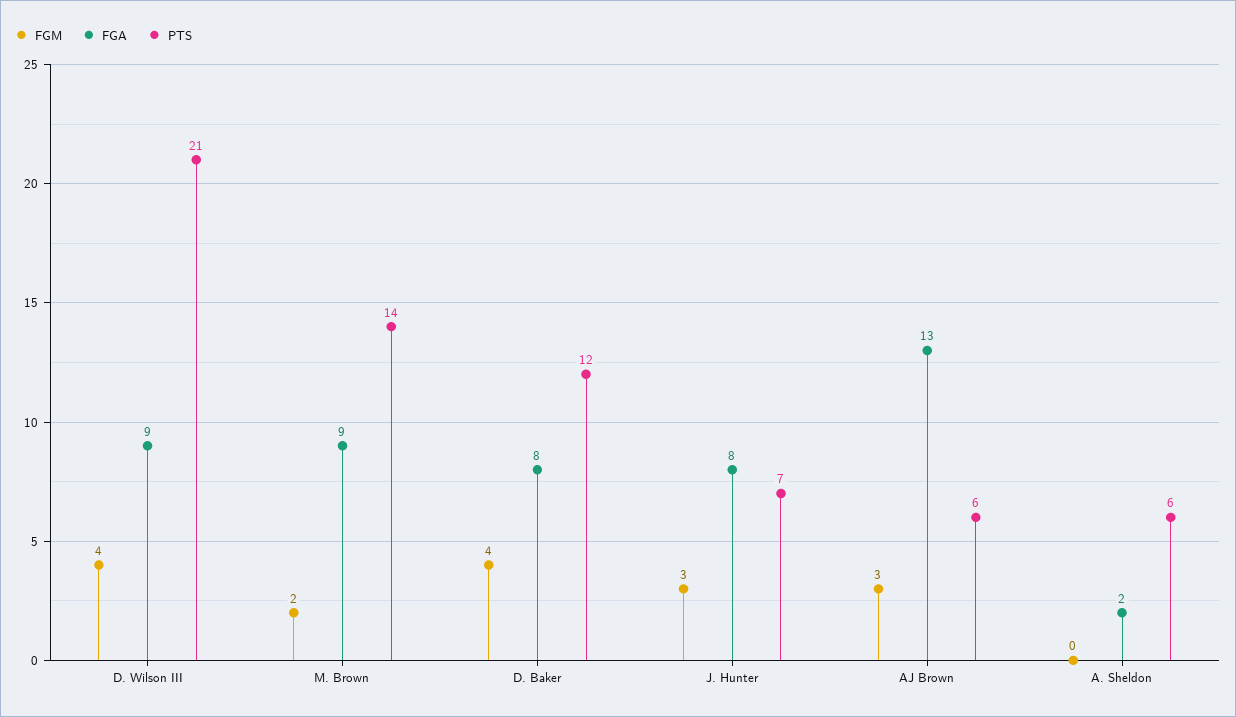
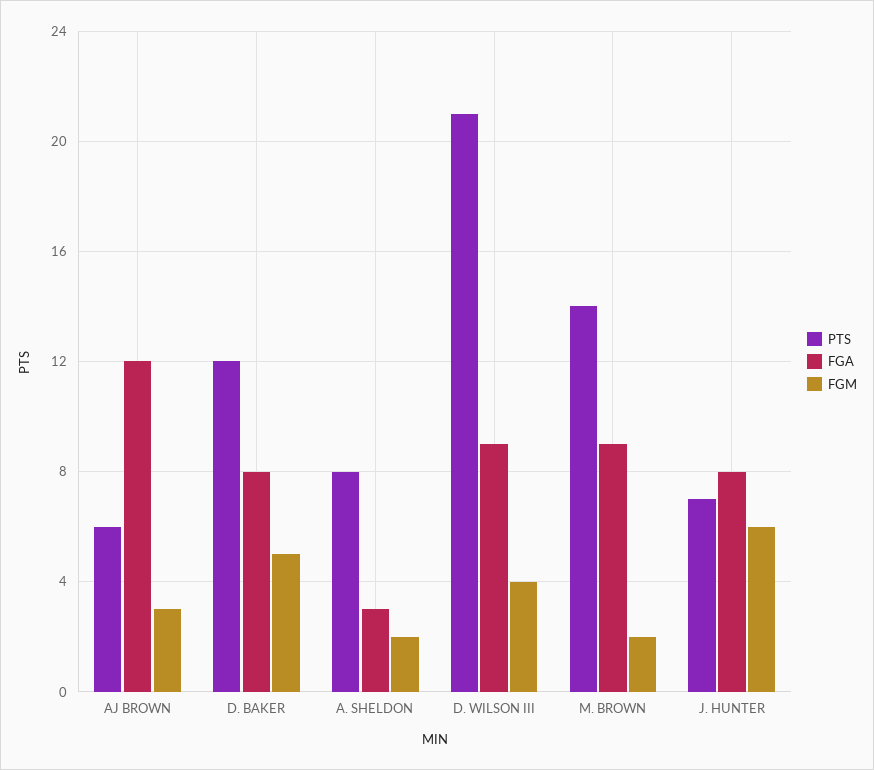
  {
    "FGM": {
      "D. Wilson III": 4,
      "M. Brown": 2,
-     "D. Baker": 4,
+     "D. Baker": 5,
-     "J. Hunter": 3,
+     "J. Hunter": 6,
      "AJ Brown": 3,
-     "A. Sheldon": 0
+     "A. Sheldon": 2
    },
    "FGA": {
      "D. Wilson III": 9,
      "M. Brown": 9,
      "D. Baker": 8,
      "J. Hunter": 8,
-     "AJ Brown": 13,
+     "AJ Brown": 12,
-     "A. Sheldon": 2
+     "A. Sheldon": 3
    },
    "PTS": {
      "D. Wilson III": 21,
      "M. Brown": 14,
      "D. Baker": 12,
      "J. Hunter": 7,
      "AJ Brown": 6,
-     "A. Sheldon": 6
+     "A. Sheldon": 8
    }
  }

